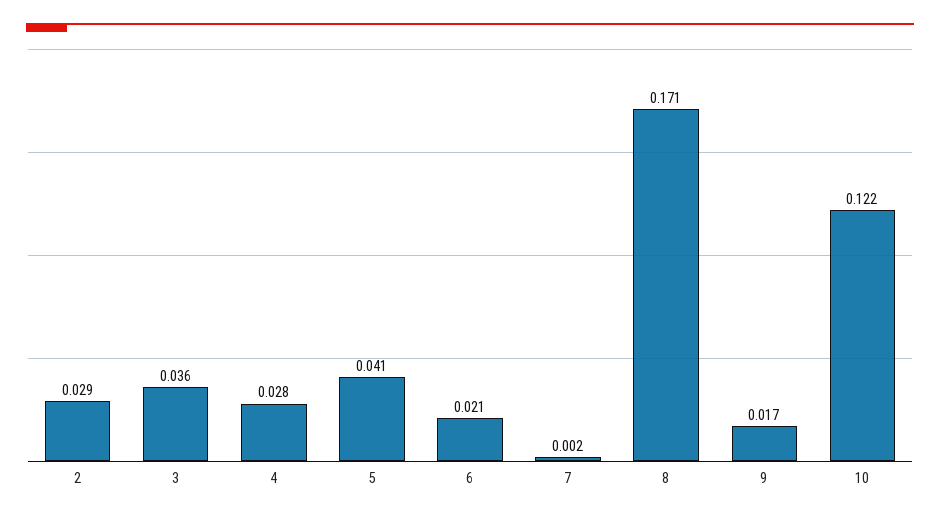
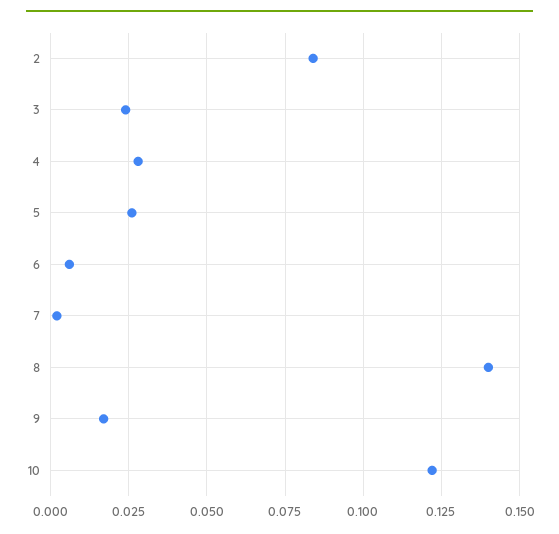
  {
-   "2": 0.029,
+   "2": 0.085,
-   "3": 0.036,
+   "3": 0.025,
    "4": 0.028,
-   "5": 0.041,
+   "5": 0.025,
-   "6": 0.021,
+   "6": 0.005,
    "7": 0.002,
-   "8": 0.171,
+   "8": 0.14,
    "9": 0.017,
    "10": 0.122
  }

